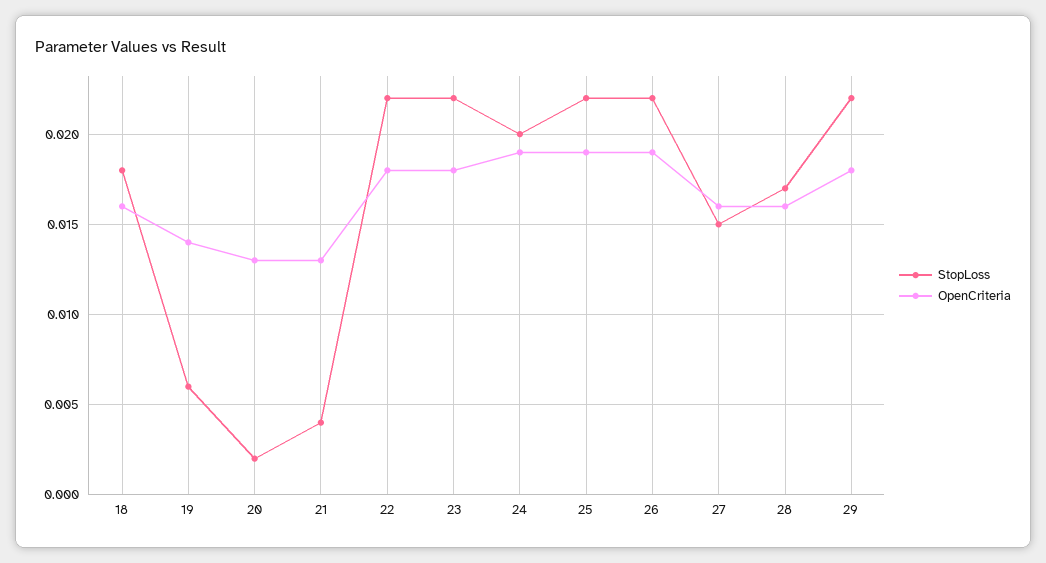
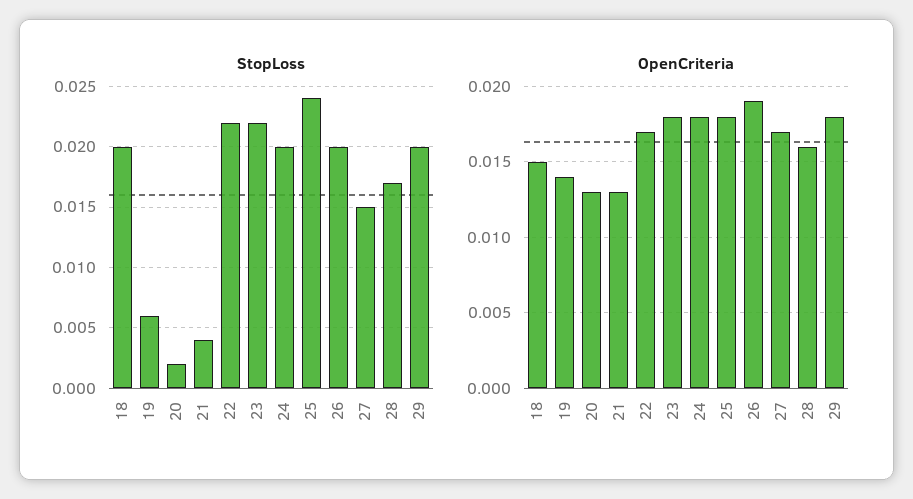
  {
    "StopLoss": {
-     "18": 0.018,
+     "18": 0.02,
      "19": 0.006,
      "20": 0.002,
      "21": 0.004,
      "22": 0.022,
      "23": 0.022,
      "24": 0.02,
-     "25": 0.022,
+     "25": 0.024,
-     "26": 0.022,
+     "26": 0.02,
      "27": 0.015,
      "28": 0.017,
-     "29": 0.022
+     "29": 0.02
    },
    "OpenCriteria": {
-     "18": 0.016,
+     "18": 0.015,
      "19": 0.014,
      "20": 0.013,
      "21": 0.013,
-     "22": 0.018,
+     "22": 0.017,
      "23": 0.018,
-     "24": 0.019,
+     "24": 0.018,
-     "25": 0.019,
+     "25": 0.018,
      "26": 0.019,
-     "27": 0.016,
+     "27": 0.017,
      "28": 0.016,
      "29": 0.018
    }
  }

